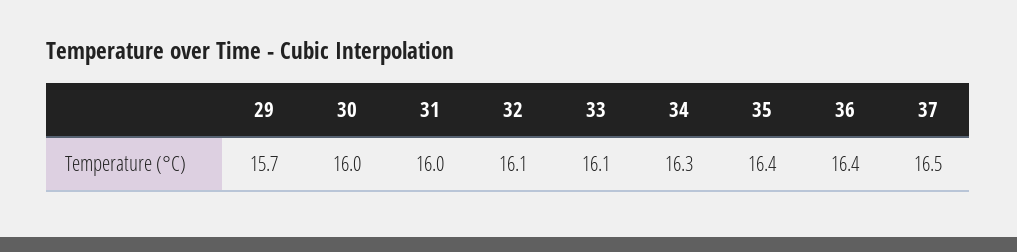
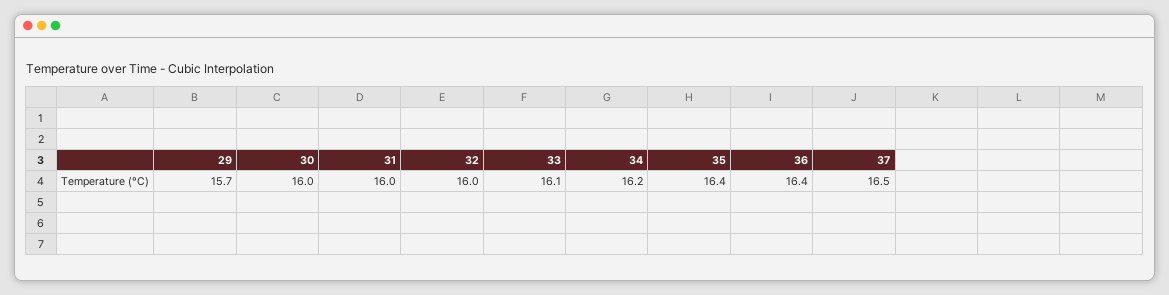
  {
    "29": 15.7,
    "30": 16,
    "31": 16,
-   "32": 16.1,
+   "32": 16,
    "33": 16.1,
-   "34": 16.3,
+   "34": 16.2,
    "35": 16.4,
    "36": 16.4,
    "37": 16.5
  }

